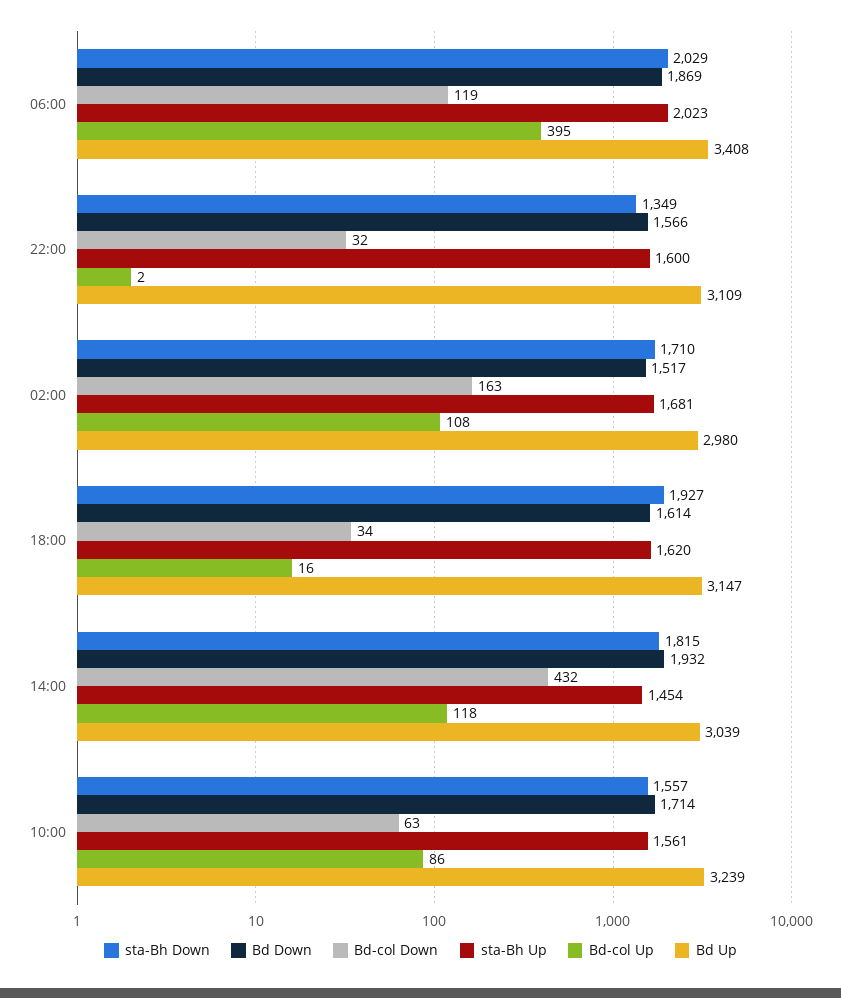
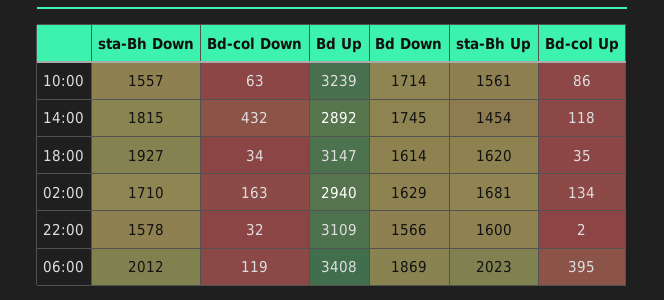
  {
    "sta-Bh Down": {
-     "06:00": 2029,
+     "06:00": 2012,
-     "22:00": 1349,
+     "22:00": 1578,
      "02:00": 1710,
      "18:00": 1927,
      "14:00": 1815,
      "10:00": 1557
    },
    "Bd Down": {
      "06:00": 1869,
      "22:00": 1566,
-     "02:00": 1517,
+     "02:00": 1629,
      "18:00": 1614,
-     "14:00": 1932,
+     "14:00": 1745,
      "10:00": 1714
    },
    "Bd-col Down": {
      "06:00": 119,
      "22:00": 32,
      "02:00": 163,
      "18:00": 34,
      "14:00": 432,
      "10:00": 63
    },
    "sta-Bh Up": {
      "06:00": 2023,
      "22:00": 1600,
      "02:00": 1681,
      "18:00": 1620,
      "14:00": 1454,
      "10:00": 1561
    },
    "Bd-col Up": {
      "06:00": 395,
      "22:00": 2,
-     "02:00": 108,
+     "02:00": 134,
-     "18:00": 16,
+     "18:00": 35,
      "14:00": 118,
      "10:00": 86
    },
    "Bd Up": {
      "06:00": 3408,
      "22:00": 3109,
-     "02:00": 2980,
+     "02:00": 2940,
      "18:00": 3147,
-     "14:00": 3039,
+     "14:00": 2892,
      "10:00": 3239
    }
  }

